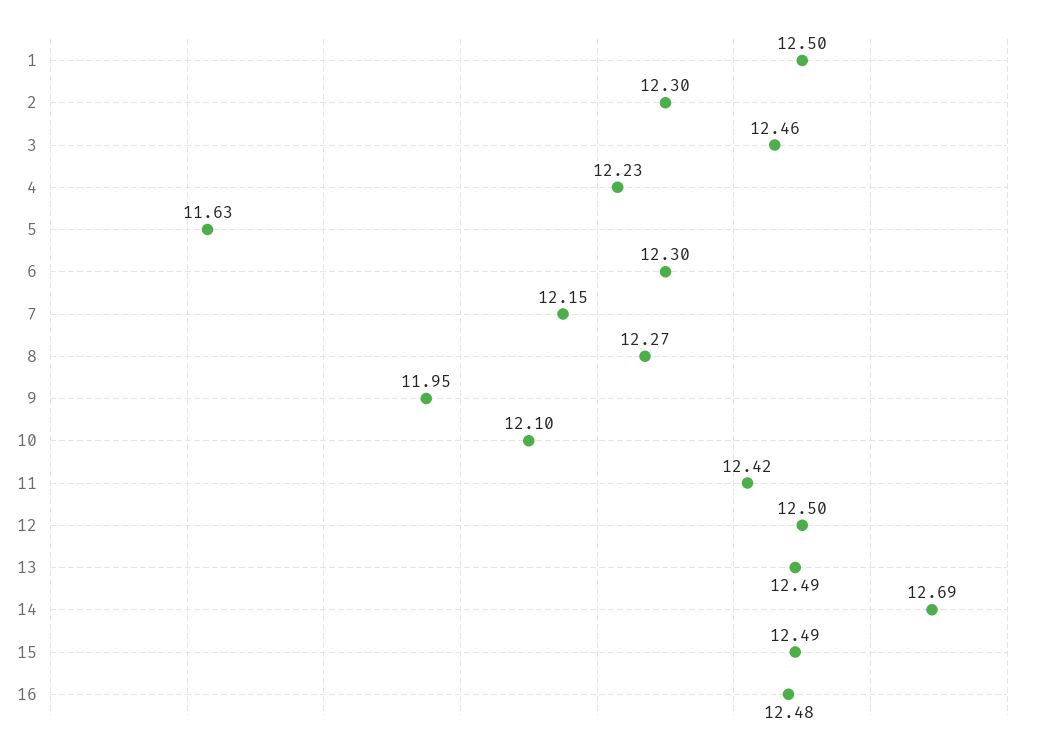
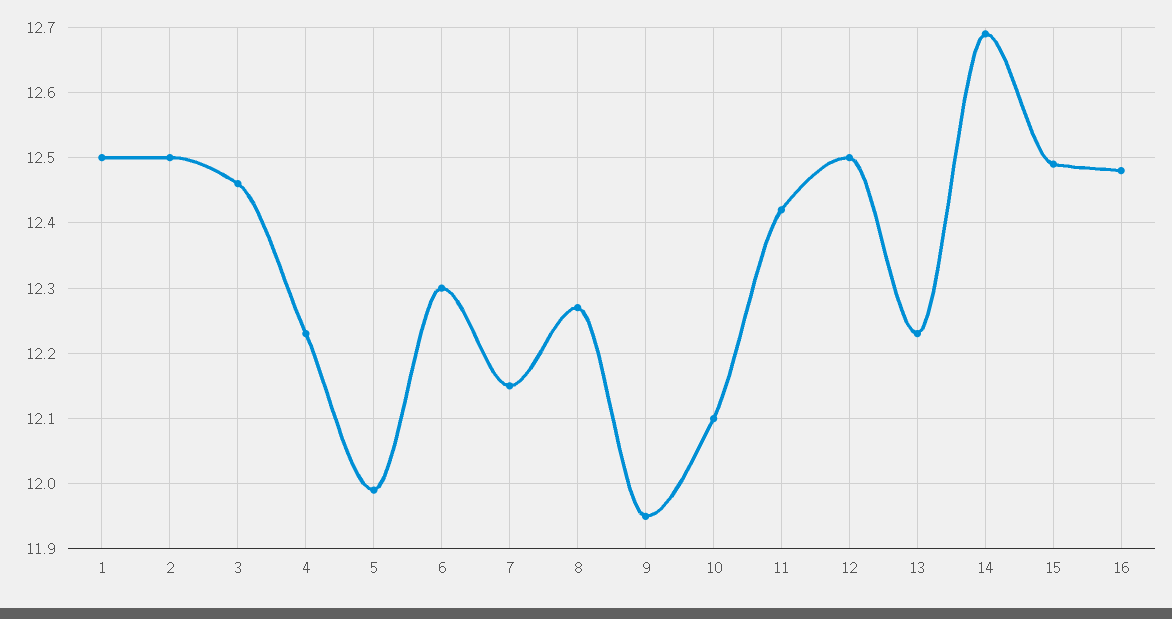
  {
    "1": 12.5,
-   "2": 12.3,
+   "2": 12.5,
    "3": 12.46,
    "4": 12.23,
-   "5": 11.63,
+   "5": 11.99,
    "6": 12.3,
    "7": 12.15,
    "8": 12.27,
    "9": 11.95,
    "10": 12.1,
    "11": 12.42,
    "12": 12.5,
-   "13": 12.49,
+   "13": 12.23,
    "14": 12.69,
    "15": 12.49,
    "16": 12.48
  }

